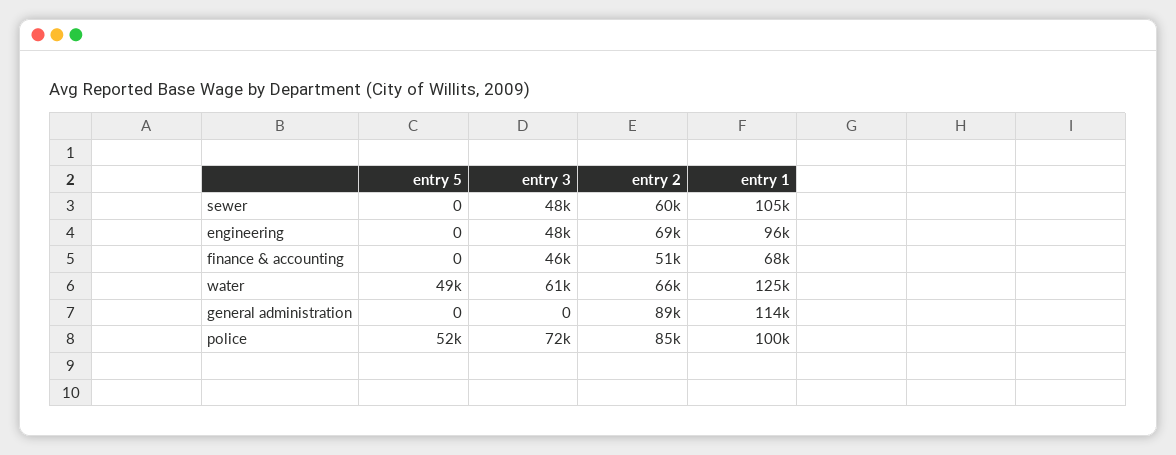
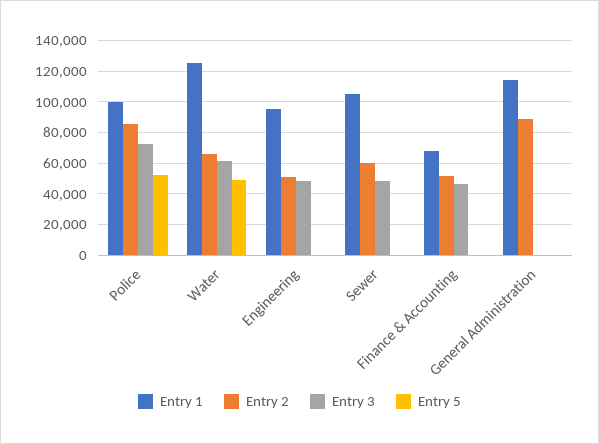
  {
    "entry 5": {
      "sewer": 0,
      "engineering": 0,
      "finance & accounting": 0,
      "water": 49000,
      "general administration": 0,
      "police": 52000
    },
    "entry 3": {
      "sewer": 48000,
      "engineering": 48000,
      "finance & accounting": 46000,
      "water": 61000,
      "general administration": 0,
      "police": 72000
    },
    "entry 2": {
      "sewer": 60000,
-     "engineering": 69000,
+     "engineering": 50000,
      "finance & accounting": 51000,
      "water": 66000,
      "general administration": 89000,
      "police": 85000
    },
    "entry 1": {
      "sewer": 105000,
      "engineering": 96000,
      "finance & accounting": 68000,
      "water": 125000,
      "general administration": 114000,
      "police": 100000
    }
  }

